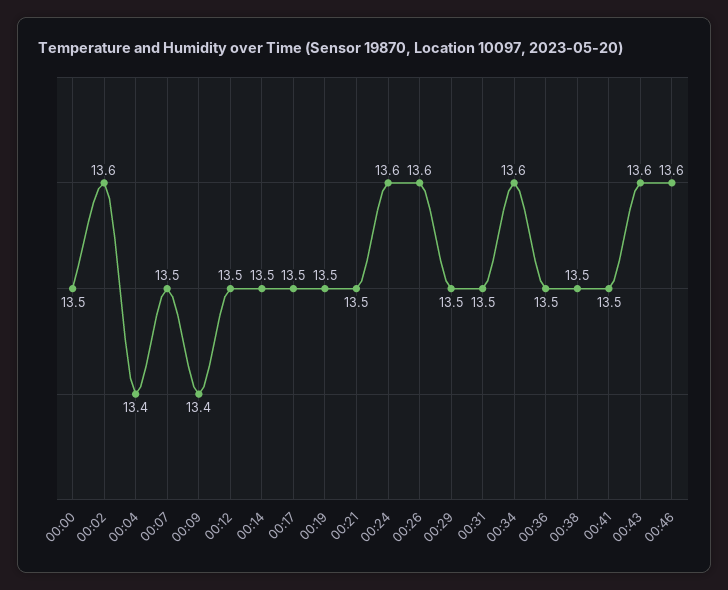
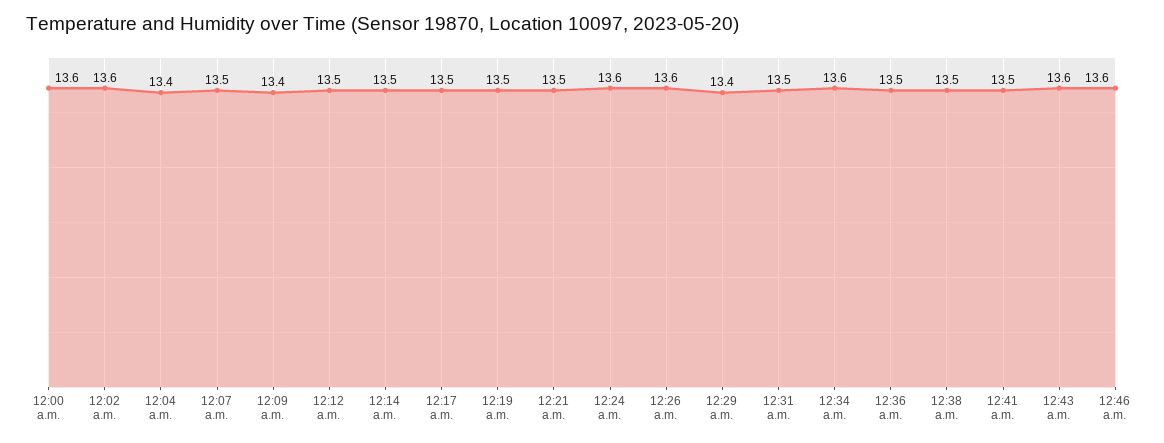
  {
-   "00:00": 13.5,
+   "00:00": 13.6,
    "00:02": 13.6,
    "00:04": 13.4,
    "00:07": 13.5,
    "00:09": 13.4,
    "00:12": 13.5,
    "00:14": 13.5,
    "00:17": 13.5,
    "00:19": 13.5,
    "00:21": 13.5,
    "00:24": 13.6,
    "00:26": 13.6,
-   "00:29": 13.5,
+   "00:29": 13.4,
    "00:31": 13.5,
    "00:34": 13.6,
    "00:36": 13.5,
    "00:38": 13.5,
    "00:41": 13.5,
    "00:43": 13.6,
    "00:46": 13.6
  }

